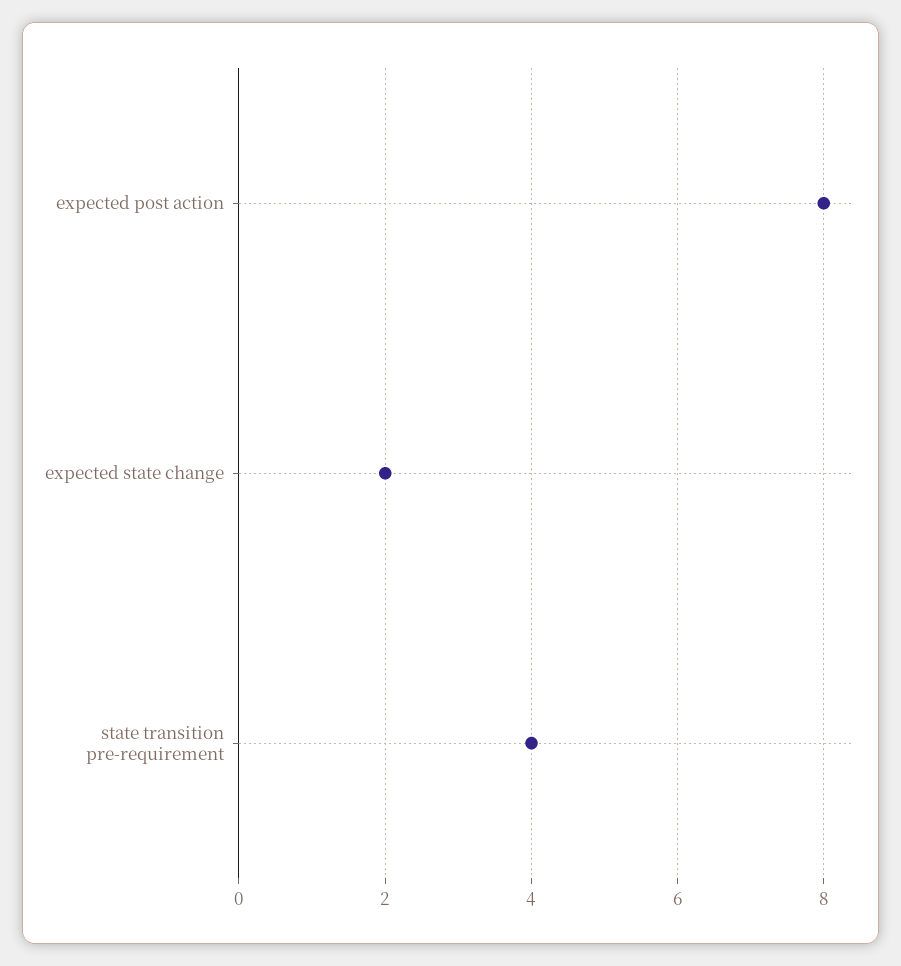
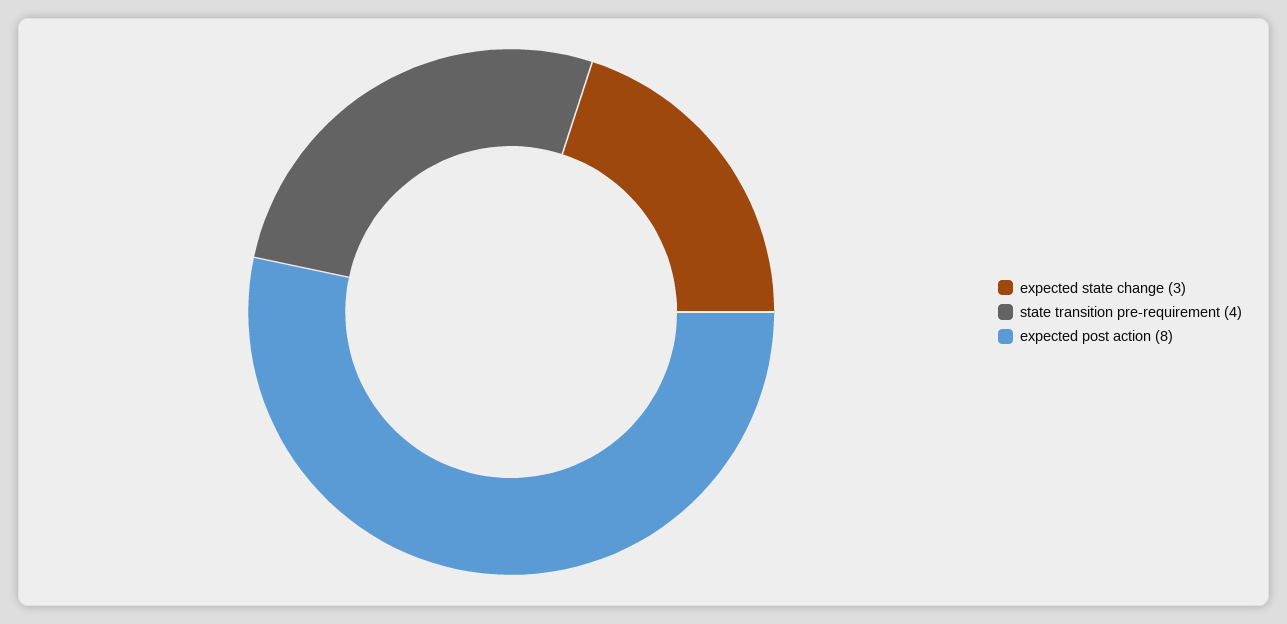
  {
    "expected post action": 8,
-   "expected state change": 2,
+   "expected state change": 3,
    "state transition pre-requirement": 4
  }

